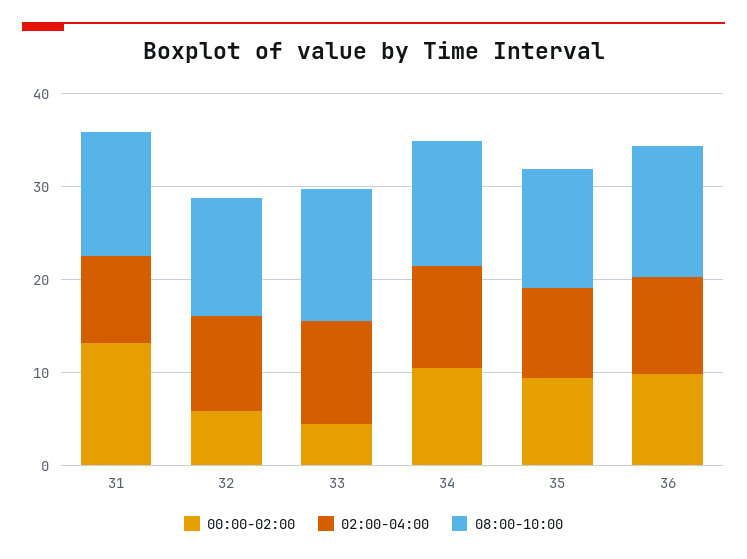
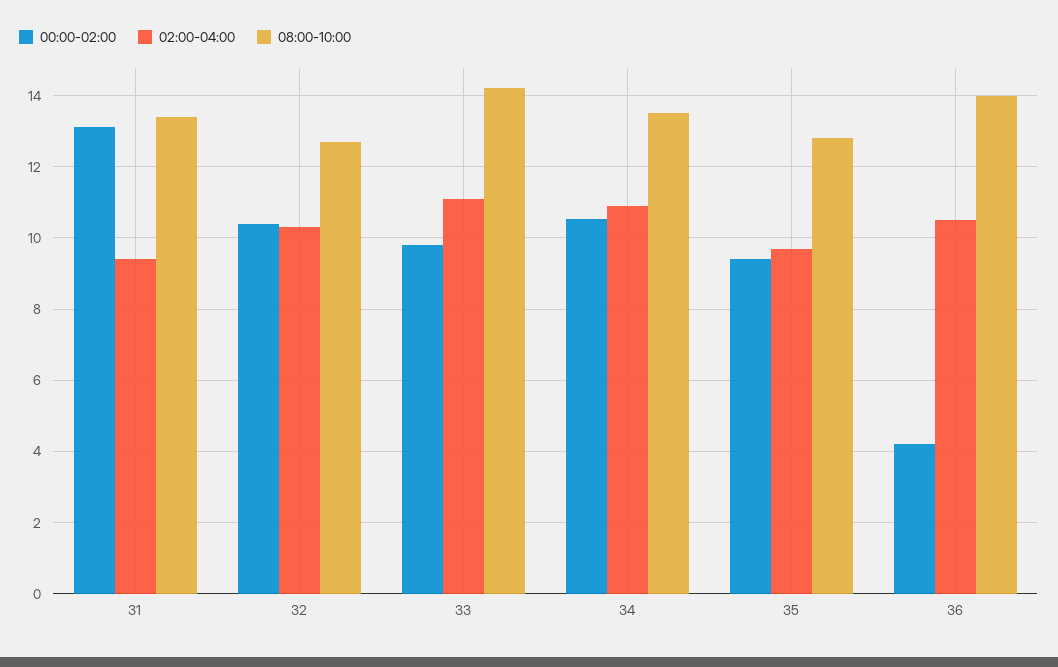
  {
    "00:00-02:00": {
      "31": 13.2,
-     "32": 6,
+     "32": 10.4,
-     "33": 4,
+     "33": 9.8,
      "34": 10.6,
      "35": 9.4,
-     "36": 10
+     "36": 4.2
    },
    "02:00-04:00": {
      "31": 9.4,
      "32": 10.4,
      "33": 11.2,
      "34": 11,
      "35": 9.8,
      "36": 10.6
    },
    "08:00-10:00": {
      "31": 13.4,
      "32": 12.8,
      "33": 14.2,
      "34": 13.6,
      "35": 12.8,
      "36": 14
    }
  }

